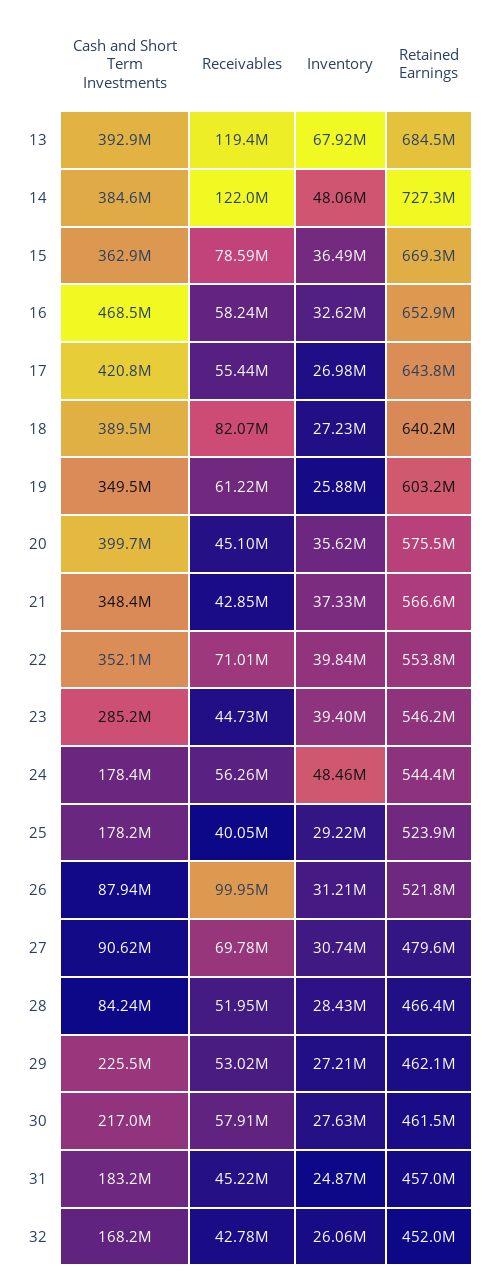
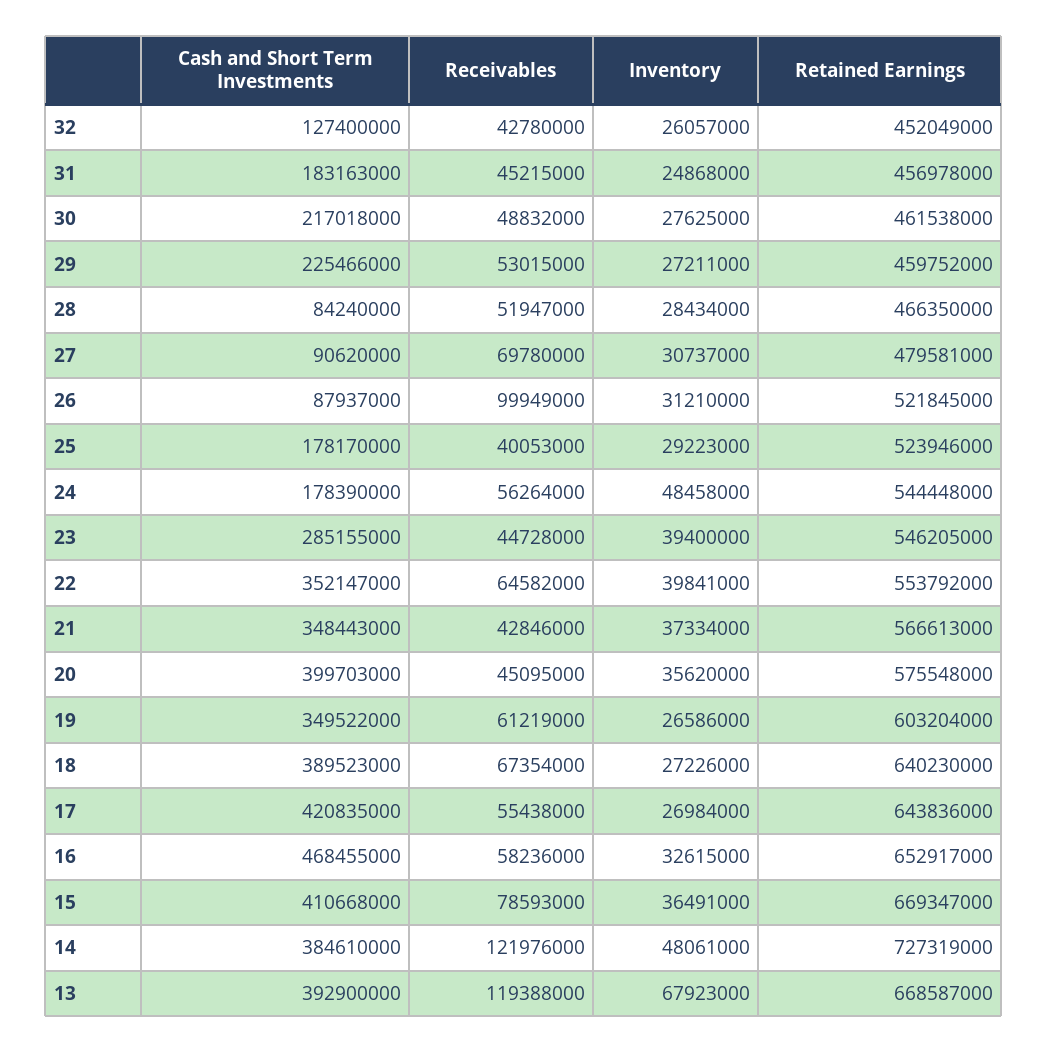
  {
    "Cash and Short Term Investments": {
      "13": 392900000,
      "14": 384610000,
-     "15": 362900000,
+     "15": 410668000,
      "16": 468455000,
      "17": 420835000,
      "18": 389523000,
      "19": 349522000,
      "20": 399703000,
      "21": 348443000,
      "22": 352147000,
      "23": 285155000,
      "24": 178390000,
      "25": 178170000,
      "26": 87937000,
      "27": 90620000,
      "28": 84240000,
      "29": 225466000,
      "30": 217018000,
      "31": 183163000,
-     "32": 168200000
+     "32": 127400000
    },
    "Receivables": {
      "13": 119388000,
      "14": 121976000,
      "15": 78593000,
      "16": 58236000,
      "17": 55438000,
-     "18": 82070000,
+     "18": 67354000,
      "19": 61219000,
      "20": 45095000,
      "21": 42846000,
-     "22": 71010000,
+     "22": 64582000,
      "23": 44728000,
      "24": 56264000,
      "25": 40053000,
      "26": 99949000,
      "27": 69780000,
      "28": 51947000,
      "29": 53015000,
-     "30": 57910000,
+     "30": 48832000,
      "31": 45215000,
      "32": 42780000
    },
    "Inventory": {
      "13": 67923000,
      "14": 48061000,
      "15": 36491000,
      "16": 32615000,
      "17": 26984000,
      "18": 27226000,
-     "19": 25880000,
+     "19": 26586000,
      "20": 35620000,
      "21": 37334000,
      "22": 39841000,
      "23": 39400000,
      "24": 48458000,
      "25": 29223000,
      "26": 31210000,
      "27": 30737000,
      "28": 28434000,
      "29": 27211000,
      "30": 27625000,
      "31": 24868000,
      "32": 26057000
    },
    "Retained Earnings": {
-     "13": 684500000,
+     "13": 668587000,
      "14": 727319000,
      "15": 669347000,
      "16": 652917000,
      "17": 643836000,
      "18": 640230000,
      "19": 603204000,
      "20": 575548000,
      "21": 566613000,
      "22": 553792000,
      "23": 546205000,
      "24": 544448000,
      "25": 523946000,
      "26": 521845000,
      "27": 479581000,
      "28": 466350000,
-     "29": 462100000,
+     "29": 459752000,
      "30": 461538000,
      "31": 456978000,
      "32": 452049000
    }
  }

